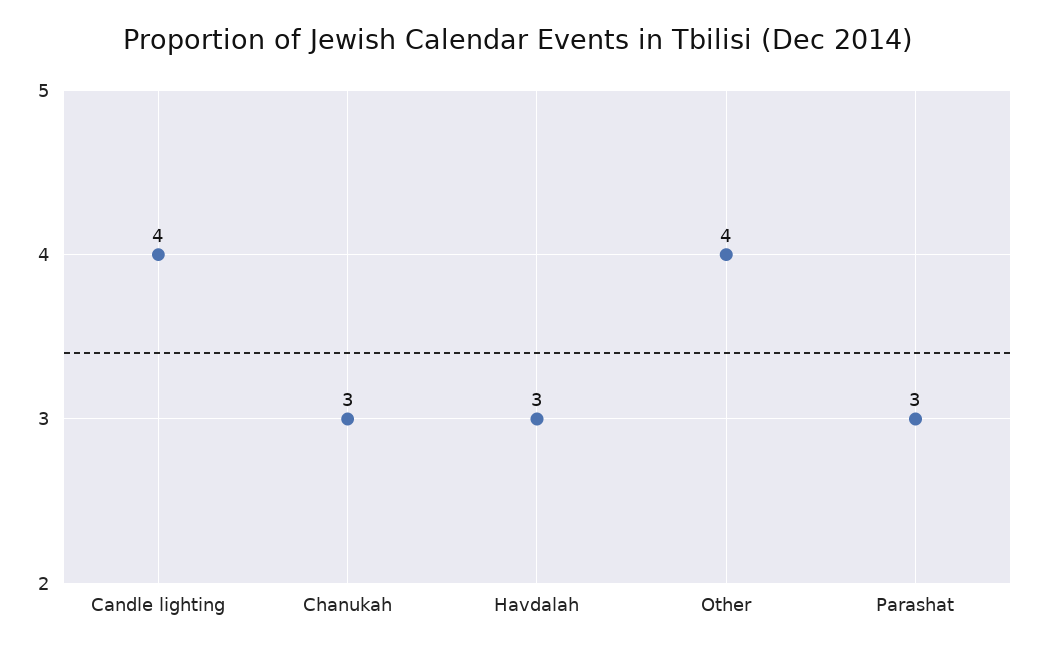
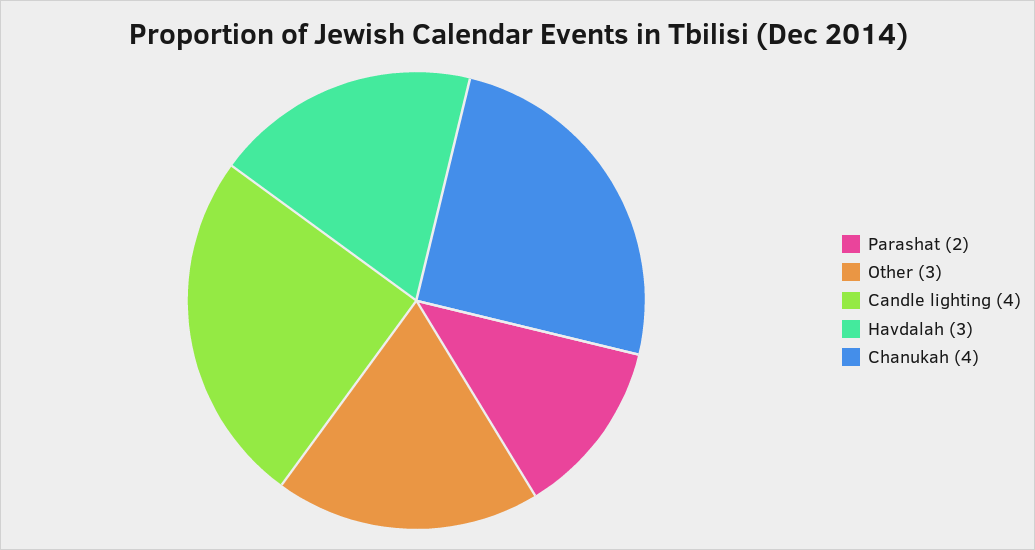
  {
    "Candle lighting": 4,
-   "Chanukah": 3,
+   "Chanukah": 4,
    "Havdalah": 3,
-   "Other": 4,
+   "Other": 3,
-   "Parashat": 3
+   "Parashat": 2
  }

